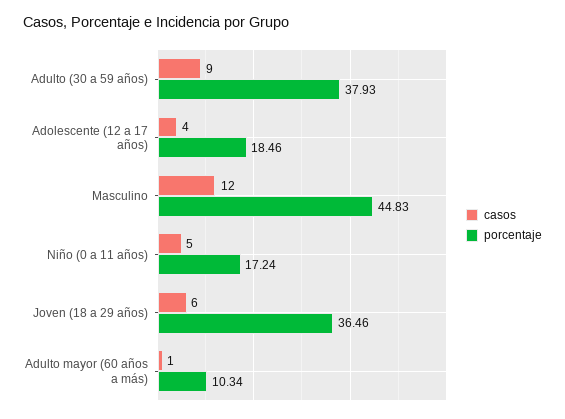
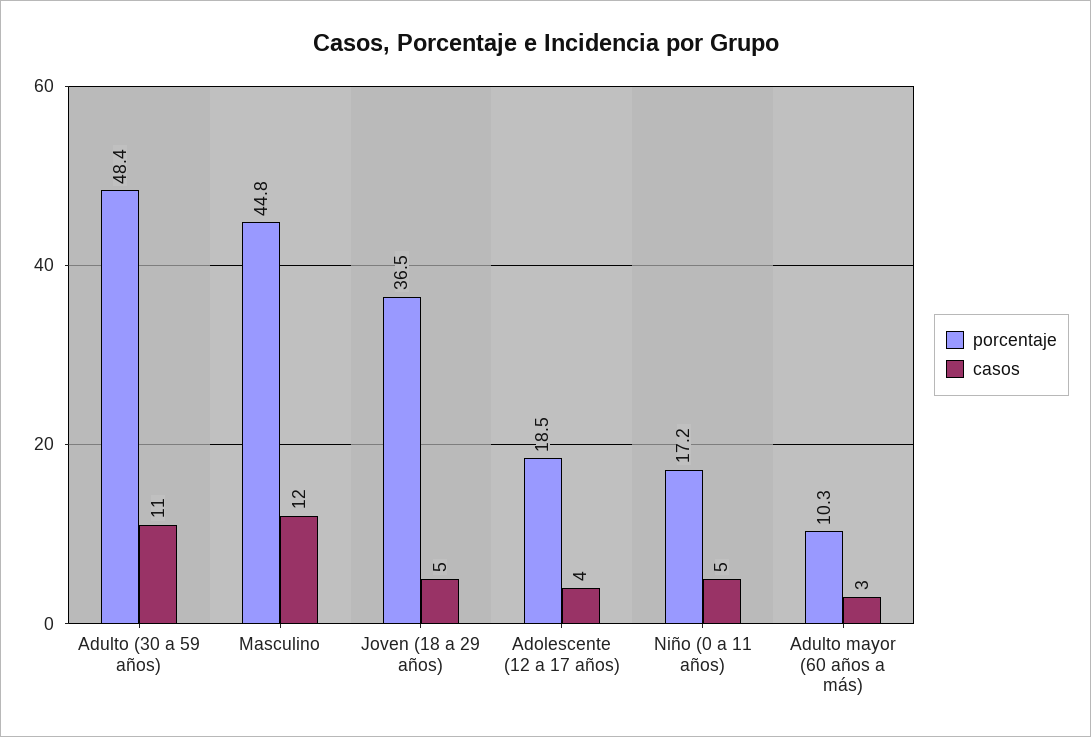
  {
    "casos": {
-     "Adulto (30 a 59 años)": 9,
+     "Adulto (30 a 59 años)": 11,
      "Adolescente (12 a 17 años)": 4,
      "Masculino": 12,
      "Niño (0 a 11 años)": 5,
-     "Joven (18 a 29 años)": 6,
+     "Joven (18 a 29 años)": 5,
-     "Adulto mayor (60 años a más)": 1
+     "Adulto mayor (60 años a más)": 3
    },
    "porcentaje": {
-     "Adulto (30 a 59 años)": 37.93,
+     "Adulto (30 a 59 años)": 48.4,
      "Adolescente (12 a 17 años)": 18.46,
      "Masculino": 44.83,
      "Niño (0 a 11 años)": 17.24,
      "Joven (18 a 29 años)": 36.46,
      "Adulto mayor (60 años a más)": 10.34
    }
  }

